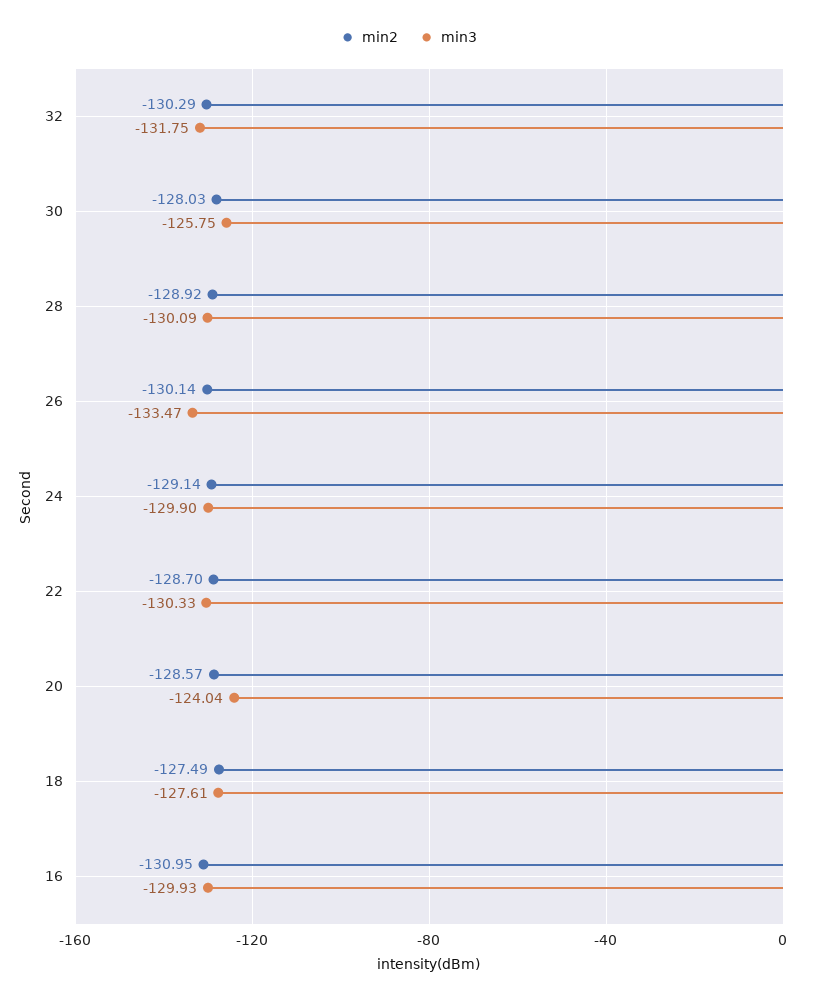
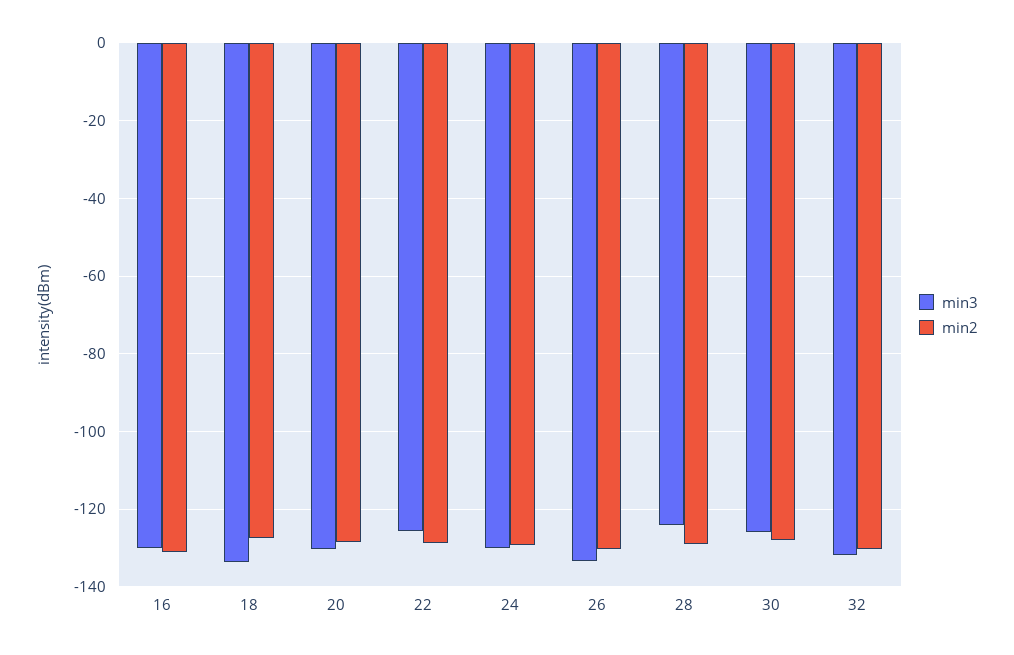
  {
    "min2": {
      "32": -130.29,
      "30": -128.03,
      "28": -128.92,
      "26": -130.14,
      "24": -129.14,
      "22": -128.7,
      "20": -128.57,
      "18": -127.49,
      "16": -130.95
    },
    "min3": {
      "32": -131.75,
      "30": -125.75,
-     "28": -130.09,
+     "28": -124,
      "26": -133.47,
      "24": -129.9,
-     "22": -130.33,
+     "22": -126,
-     "20": -124.04,
+     "20": -130,
-     "18": -127.61,
+     "18": -134,
      "16": -129.93
    }
  }

